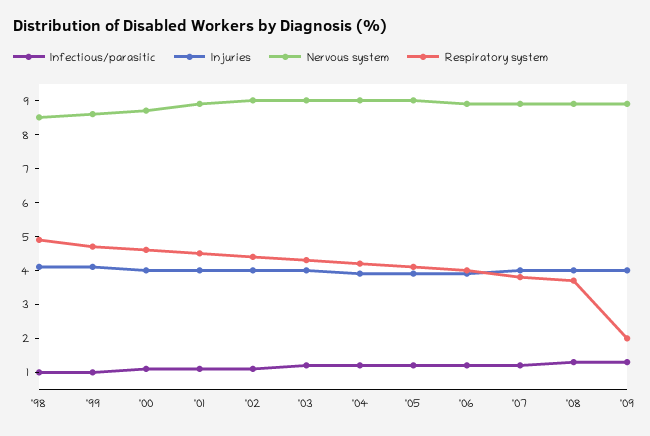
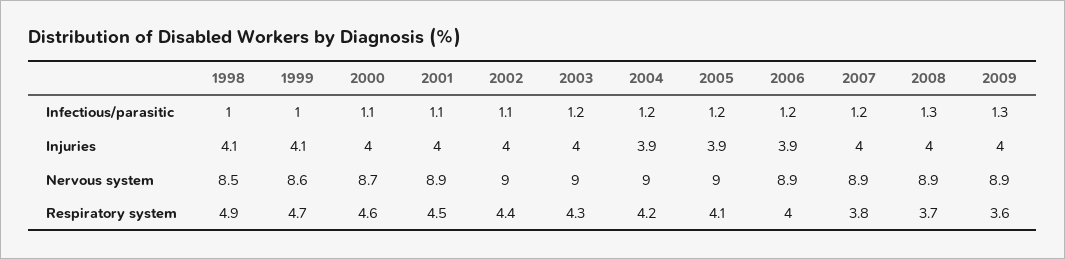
  {
    "Infectious/parasitic": {
      "'98": 1,
      "'99": 1,
      "'00": 1.1,
      "'01": 1.1,
      "'02": 1.1,
      "'03": 1.2,
      "'04": 1.2,
      "'05": 1.2,
      "'06": 1.2,
      "'07": 1.2,
      "'08": 1.3,
      "'09": 1.3
    },
    "Injuries": {
      "'98": 4.1,
      "'99": 4.1,
      "'00": 4,
      "'01": 4,
      "'02": 4,
      "'03": 4,
      "'04": 3.9,
      "'05": 3.9,
      "'06": 3.9,
      "'07": 4,
      "'08": 4,
      "'09": 4
    },
    "Nervous system": {
      "'98": 8.5,
      "'99": 8.6,
      "'00": 8.7,
      "'01": 8.9,
      "'02": 9,
      "'03": 9,
      "'04": 9,
      "'05": 9,
      "'06": 8.9,
      "'07": 8.9,
      "'08": 8.9,
      "'09": 8.9
    },
    "Respiratory system": {
      "'98": 4.9,
      "'99": 4.7,
      "'00": 4.6,
      "'01": 4.5,
      "'02": 4.4,
      "'03": 4.3,
      "'04": 4.2,
      "'05": 4.1,
      "'06": 4,
      "'07": 3.8,
      "'08": 3.7,
-     "'09": 2
+     "'09": 3.6
    }
  }

